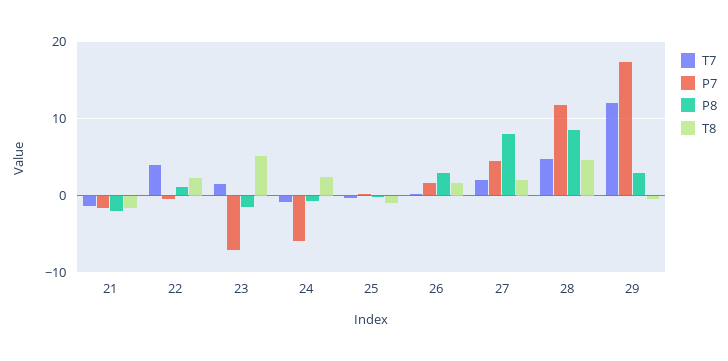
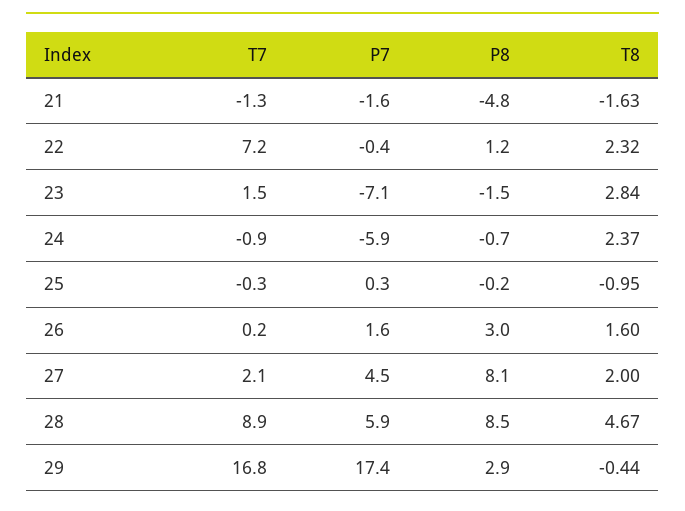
  {
    "T7": {
      "21": -1.3,
-     "22": 4,
+     "22": 7.2,
      "23": 1.5,
      "24": -0.9,
      "25": -0.3,
      "26": 0.2,
      "27": 2.1,
-     "28": 5,
+     "28": 8.9,
-     "29": 12
+     "29": 16.8
    },
    "P7": {
      "21": -1.6,
      "22": -0.4,
      "23": -7.1,
      "24": -5.9,
      "25": 0.3,
      "26": 1.6,
      "27": 4.5,
-     "28": 12,
+     "28": 5.9,
      "29": 17.4
    },
    "P8": {
-     "21": -2,
+     "21": -4.8,
      "22": 1.2,
      "23": -1.5,
      "24": -0.7,
      "25": -0.2,
      "26": 3,
      "27": 8.1,
      "28": 8.5,
      "29": 2.9
    },
    "T8": {
      "21": -1.63,
      "22": 2.32,
-     "23": 5,
+     "23": 2.84,
      "24": 2.37,
      "25": -0.95,
      "26": 1.6,
      "27": 2,
      "28": 4.67,
      "29": -0.44
    }
  }

